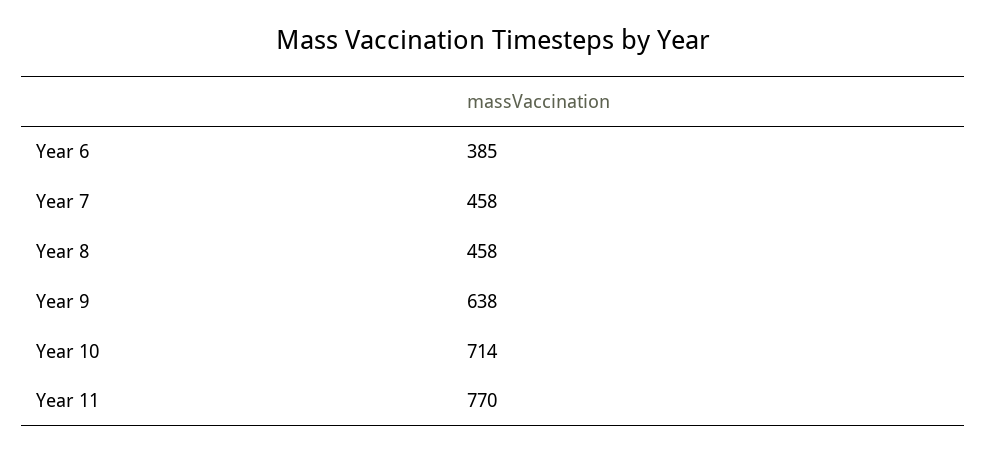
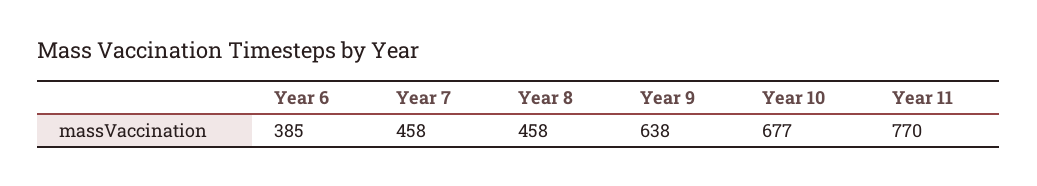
  {
    "Year 6": 385,
    "Year 7": 458,
    "Year 8": 458,
    "Year 9": 638,
-   "Year 10": 714,
+   "Year 10": 677,
    "Year 11": 770
  }

